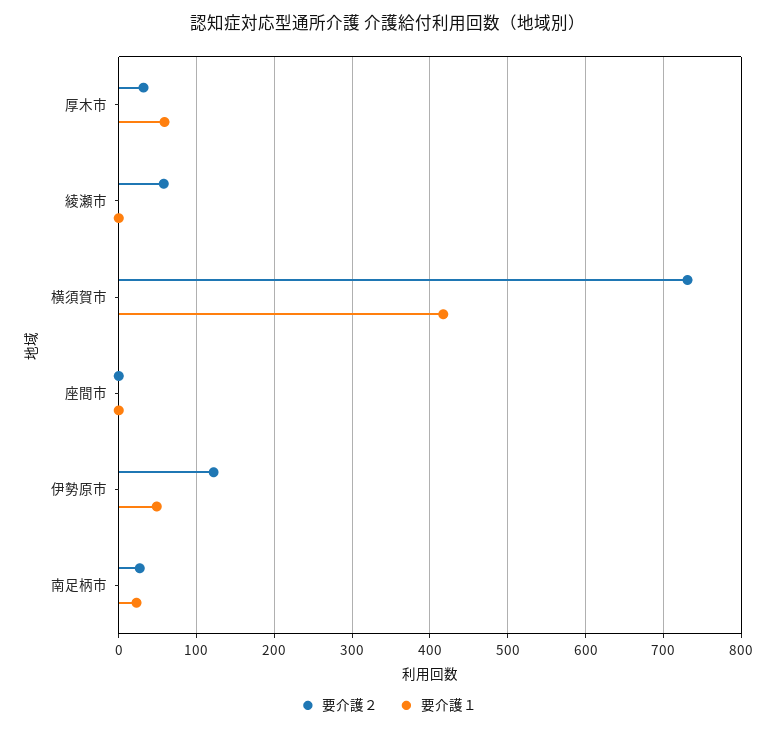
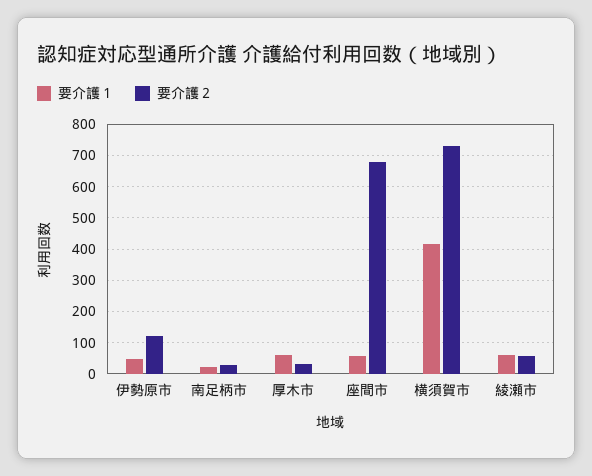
  {
    "要介護２": {
      "厚木市": 30,
      "綾瀬市": 60,
      "横須賀市": 730,
-     "座間市": 0,
+     "座間市": 680,
      "伊勢原市": 120,
      "南足柄市": 30
    },
    "要介護１": {
      "厚木市": 60,
-     "綾瀬市": 0,
+     "綾瀬市": 60,
      "横須賀市": 420,
-     "座間市": 0,
+     "座間市": 60,
      "伊勢原市": 50,
      "南足柄市": 20
    }
  }

